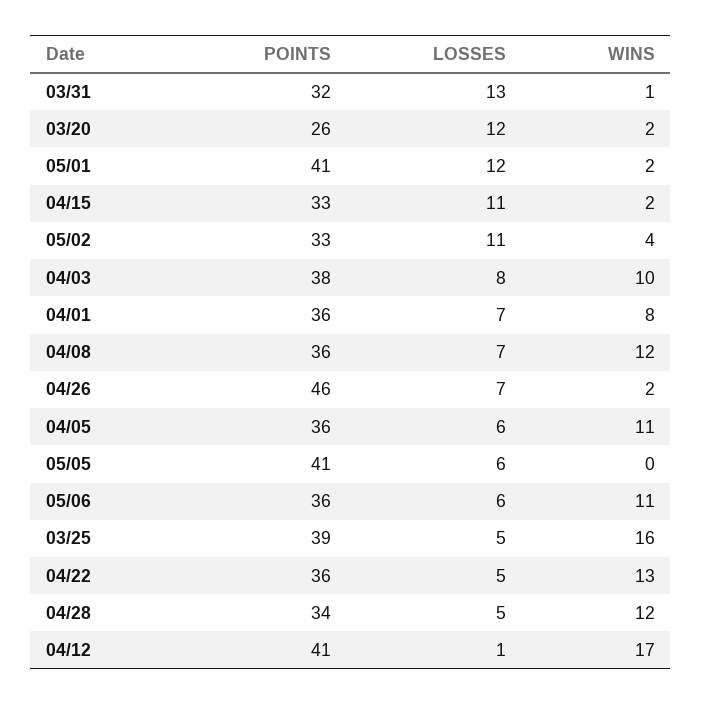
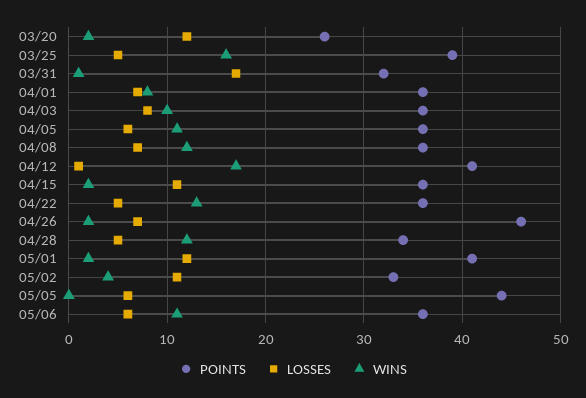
  {
    "POINTS": {
      "03/31": 32,
      "03/20": 26,
      "05/01": 41,
-     "04/15": 33,
+     "04/15": 36,
      "05/02": 33,
-     "04/03": 38,
+     "04/03": 36,
      "04/01": 36,
      "04/08": 36,
      "04/26": 46,
      "04/05": 36,
-     "05/05": 41,
+     "05/05": 44,
      "05/06": 36,
      "03/25": 39,
      "04/22": 36,
      "04/28": 34,
      "04/12": 41
    },
    "LOSSES": {
-     "03/31": 13,
+     "03/31": 17,
      "03/20": 12,
      "05/01": 12,
      "04/15": 11,
      "05/02": 11,
      "04/03": 8,
      "04/01": 7,
      "04/08": 7,
      "04/26": 7,
      "04/05": 6,
      "05/05": 6,
      "05/06": 6,
      "03/25": 5,
      "04/22": 5,
      "04/28": 5,
      "04/12": 1
    },
    "WINS": {
      "03/31": 1,
      "03/20": 2,
      "05/01": 2,
      "04/15": 2,
      "05/02": 4,
      "04/03": 10,
      "04/01": 8,
      "04/08": 12,
      "04/26": 2,
      "04/05": 11,
      "05/05": 0,
      "05/06": 11,
      "03/25": 16,
      "04/22": 13,
      "04/28": 12,
      "04/12": 17
    }
  }

